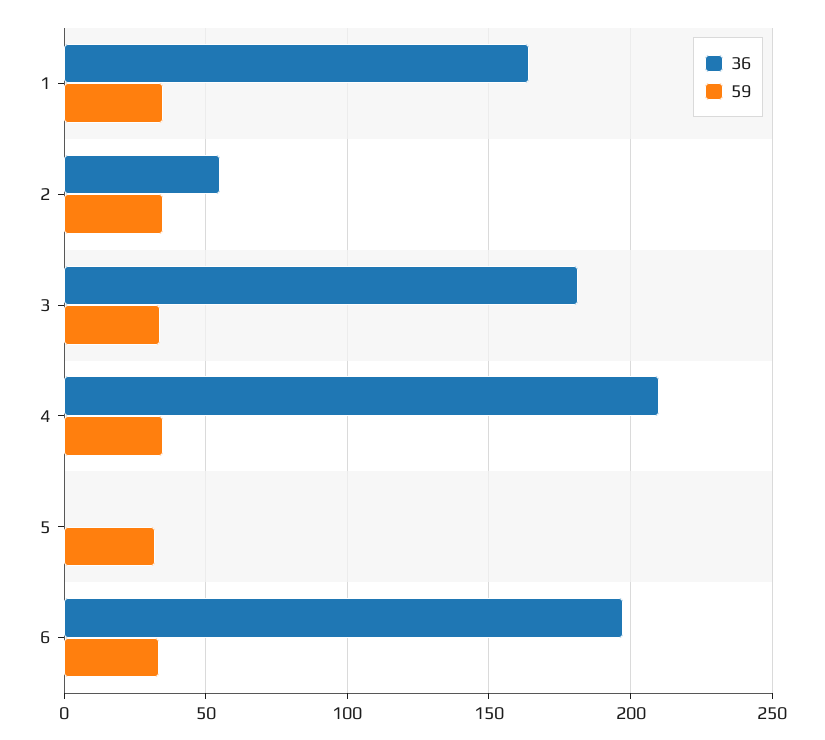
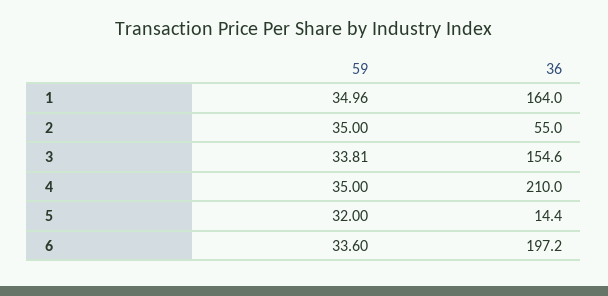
  {
    "36": {
      "1": 164,
      "2": 55,
-     "3": 180,
+     "3": 154.6,
      "4": 210,
-     "5": 0,
+     "5": 14.4,
      "6": 197.2
    },
    "59": {
      "1": 34.96,
      "2": 35,
      "3": 33.81,
      "4": 35,
      "5": 32,
      "6": 33.6
    }
  }

